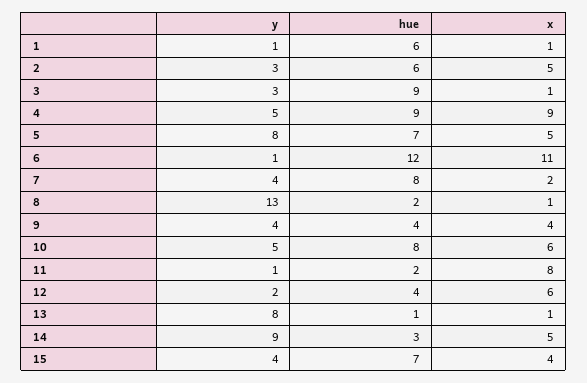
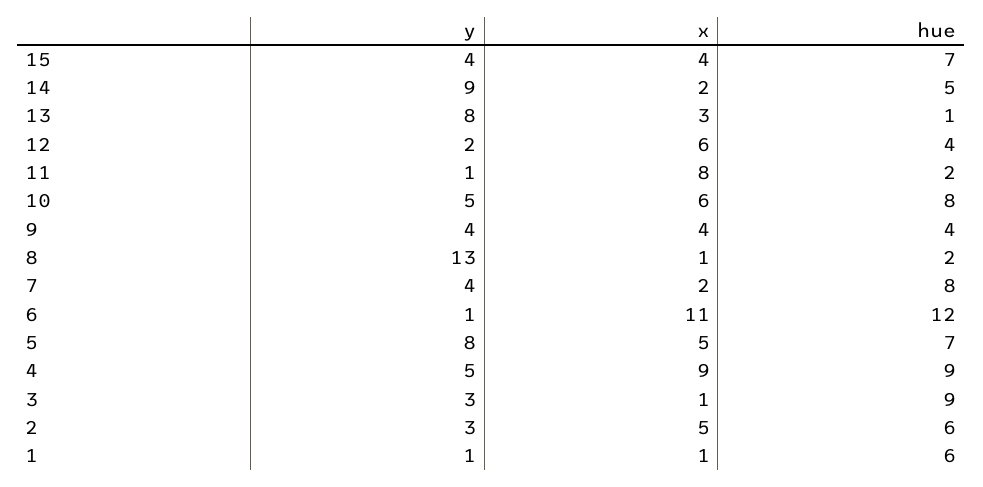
  {
    "y": {
      "1": 1,
      "2": 3,
      "3": 3,
      "4": 5,
      "5": 8,
      "6": 1,
      "7": 4,
      "8": 13,
      "9": 4,
      "10": 5,
      "11": 1,
      "12": 2,
      "13": 8,
      "14": 9,
      "15": 4
    },
    "hue": {
      "1": 6,
      "2": 6,
      "3": 9,
      "4": 9,
      "5": 7,
      "6": 12,
      "7": 8,
      "8": 2,
      "9": 4,
      "10": 8,
      "11": 2,
      "12": 4,
      "13": 1,
-     "14": 3,
+     "14": 5,
      "15": 7
    },
    "x": {
      "1": 1,
      "2": 5,
      "3": 1,
      "4": 9,
      "5": 5,
      "6": 11,
      "7": 2,
      "8": 1,
      "9": 4,
      "10": 6,
      "11": 8,
      "12": 6,
-     "13": 1,
+     "13": 3,
-     "14": 5,
+     "14": 2,
      "15": 4
    }
  }

